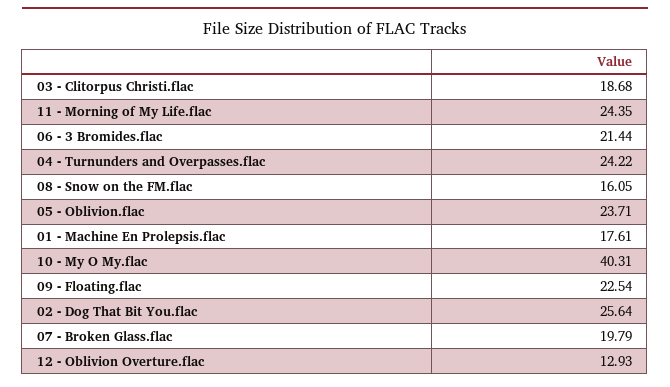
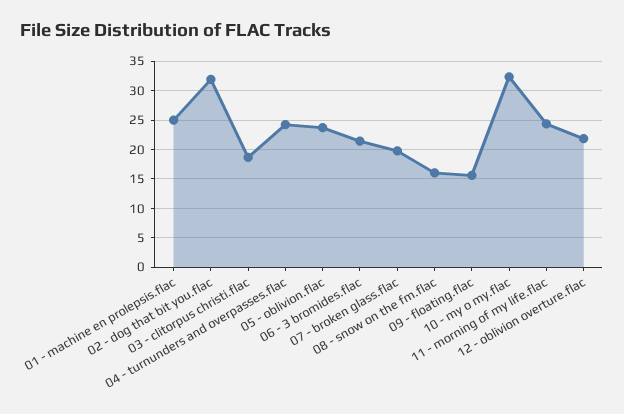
  {
    "03 - Clitorpus Christi.flac": 18.68,
    "11 - Morning of My Life.flac": 24.35,
    "06 - 3 Bromides.flac": 21.44,
    "04 - Turnunders and Overpasses.flac": 24.22,
    "08 - Snow on the FM.flac": 16.05,
    "05 - Oblivion.flac": 23.71,
-   "01 - Machine En Prolepsis.flac": 17.61,
+   "01 - Machine En Prolepsis.flac": 25,
-   "10 - My O My.flac": 40.31,
+   "10 - My O My.flac": 32.5,
-   "09 - Floating.flac": 22.54,
+   "09 - Floating.flac": 15,
-   "02 - Dog That Bit You.flac": 25.64,
+   "02 - Dog That Bit You.flac": 32.5,
    "07 - Broken Glass.flac": 19.79,
-   "12 - Oblivion Overture.flac": 12.93
+   "12 - Oblivion Overture.flac": 22.5
  }

